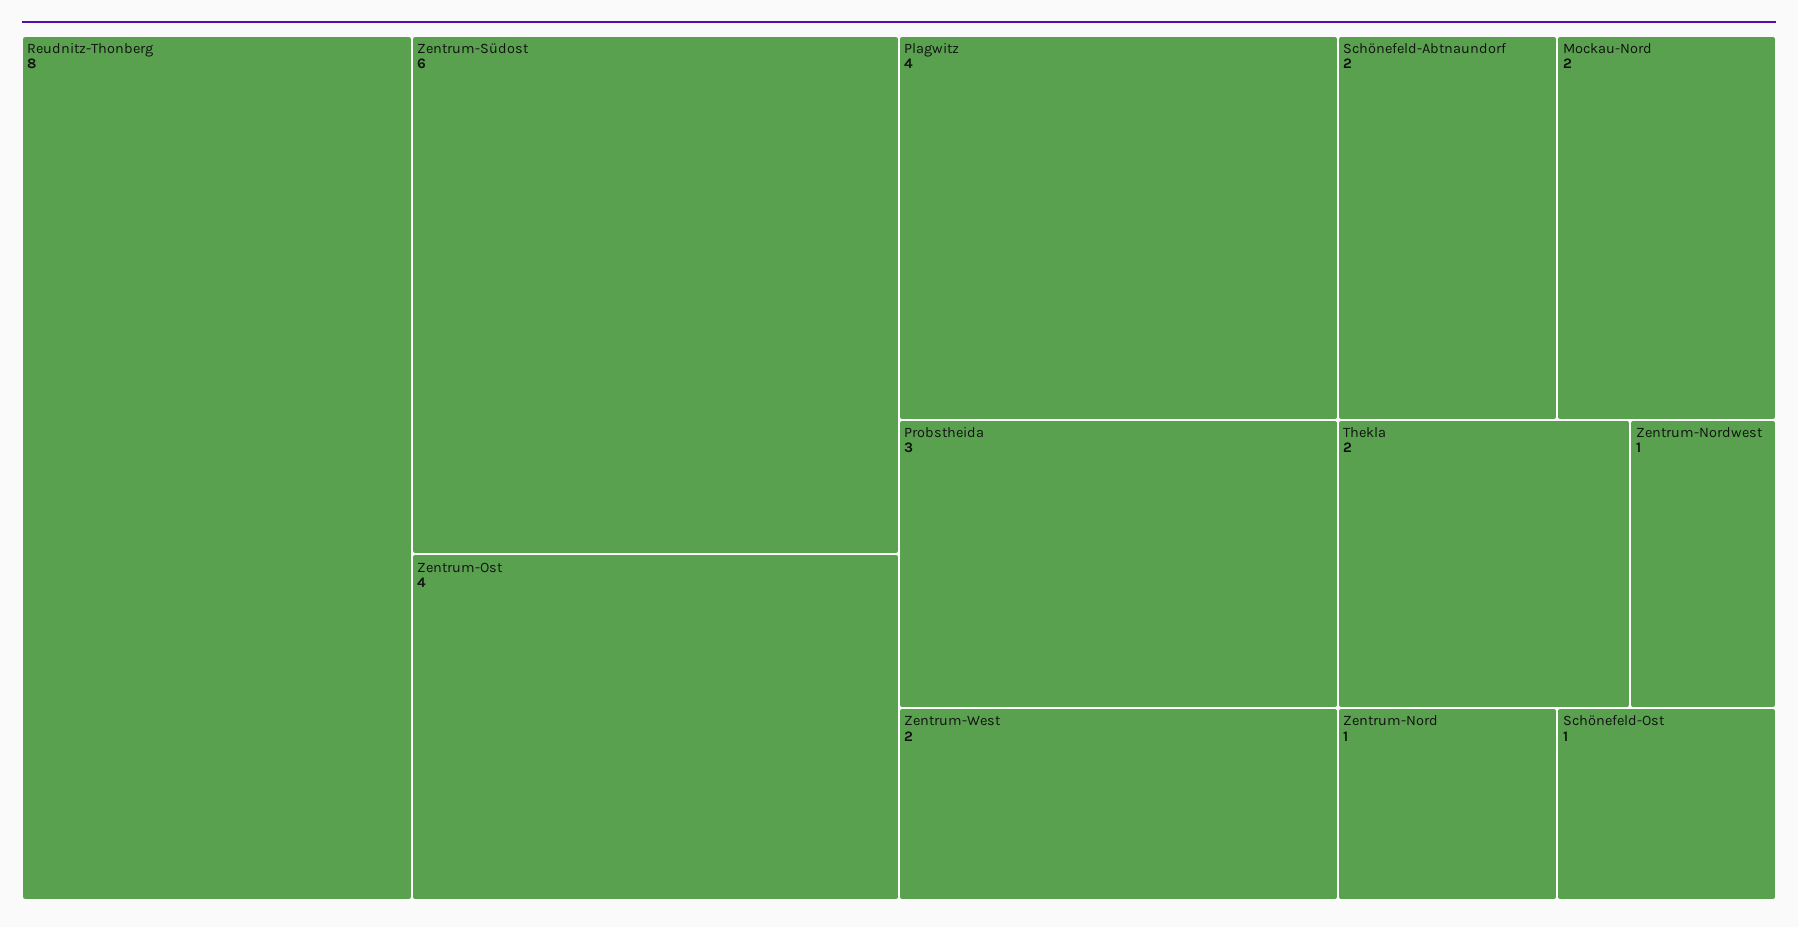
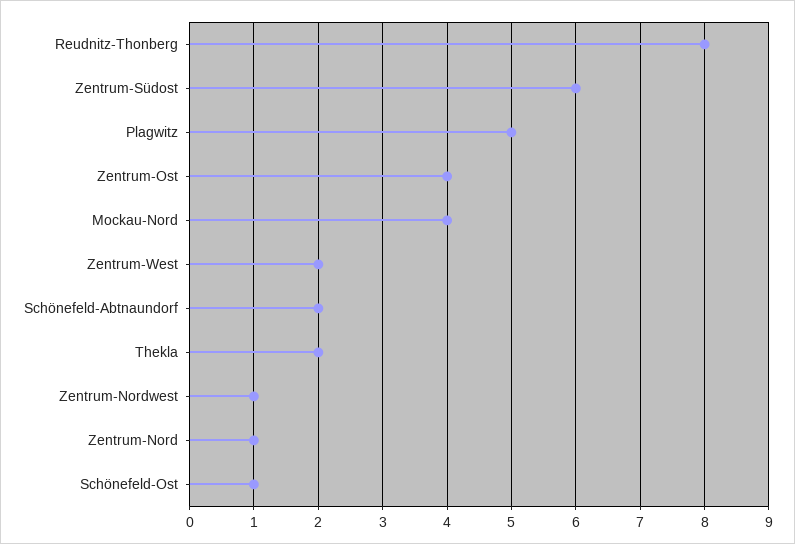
  {
    "Reudnitz-Thonberg": 8,
    "Zentrum-Südost": 6,
    "Zentrum-Ost": 4,
-   "Plagwitz": 4,
+   "Plagwitz": 5,
-   "Probstheida": 3,
    "Zentrum-West": 2,
    "Schönefeld-Abtnaundorf": 2,
-   "Mockau-Nord": 2,
+   "Mockau-Nord": 4,
    "Thekla": 2,
    "Zentrum-Nordwest": 1,
    "Zentrum-Nord": 1,
    "Schönefeld-Ost": 1
  }

